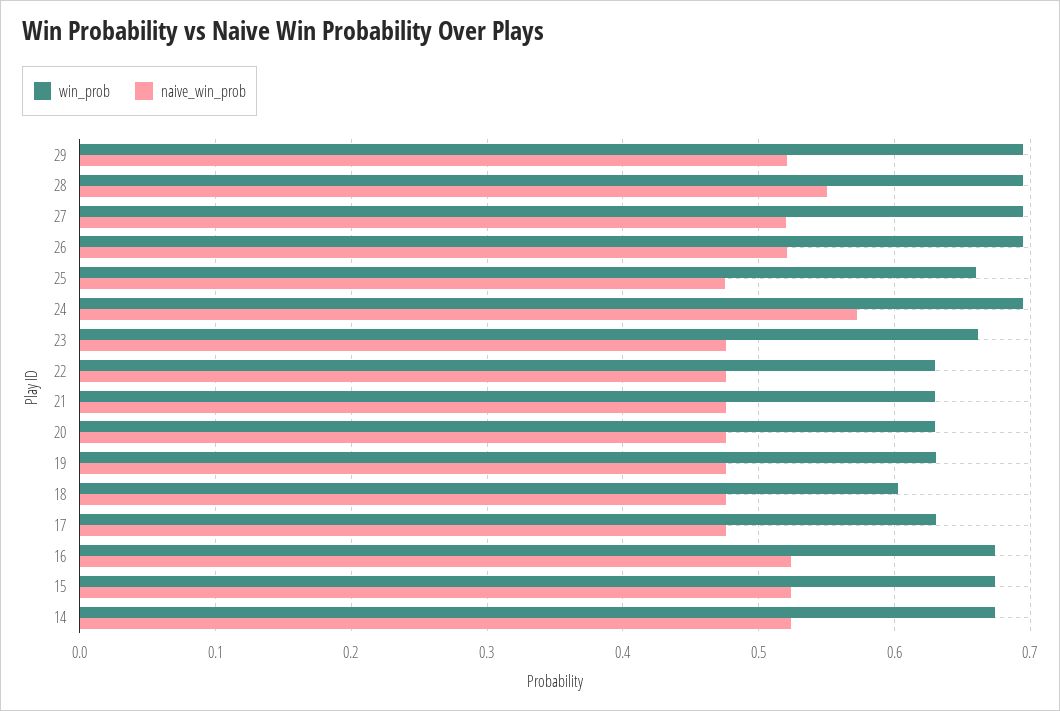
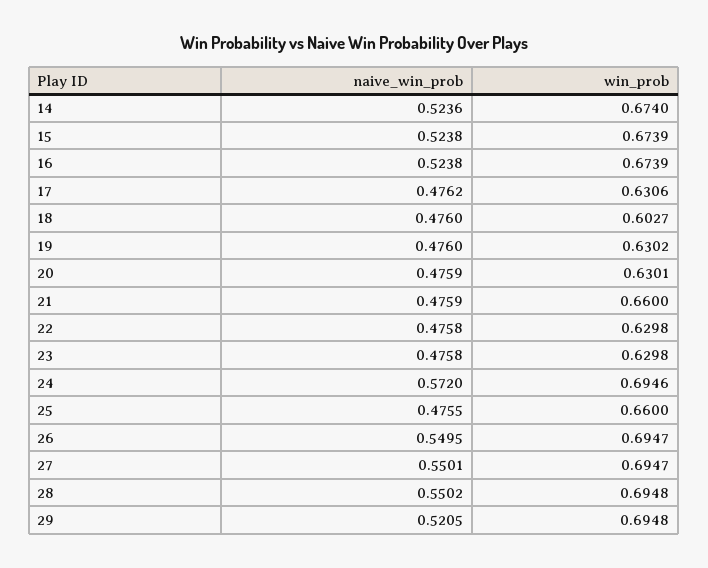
  {
    "win_prob": {
      "29": 0.6948,
      "28": 0.6948,
      "27": 0.6947,
      "26": 0.6947,
      "25": 0.66,
      "24": 0.6946,
-     "23": 0.66,
+     "23": 0.6298,
      "22": 0.6298,
-     "21": 0.63,
+     "21": 0.66,
      "20": 0.6301,
      "19": 0.6302,
      "18": 0.6027,
      "17": 0.6306,
      "16": 0.6739,
      "15": 0.6739,
      "14": 0.674
    },
    "naive_win_prob": {
      "29": 0.5205,
      "28": 0.5502,
-     "27": 0.52,
+     "27": 0.5501,
-     "26": 0.52,
+     "26": 0.5495,
      "25": 0.4755,
      "24": 0.572,
      "23": 0.4758,
      "22": 0.4758,
      "21": 0.4759,
      "20": 0.4759,
      "19": 0.476,
      "18": 0.476,
      "17": 0.4762,
      "16": 0.5238,
      "15": 0.5238,
      "14": 0.5236
    }
  }

